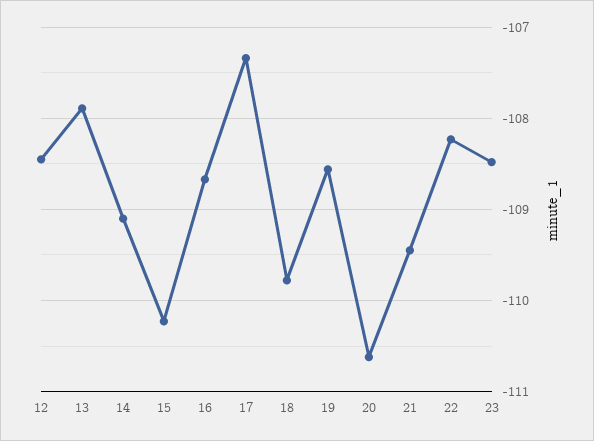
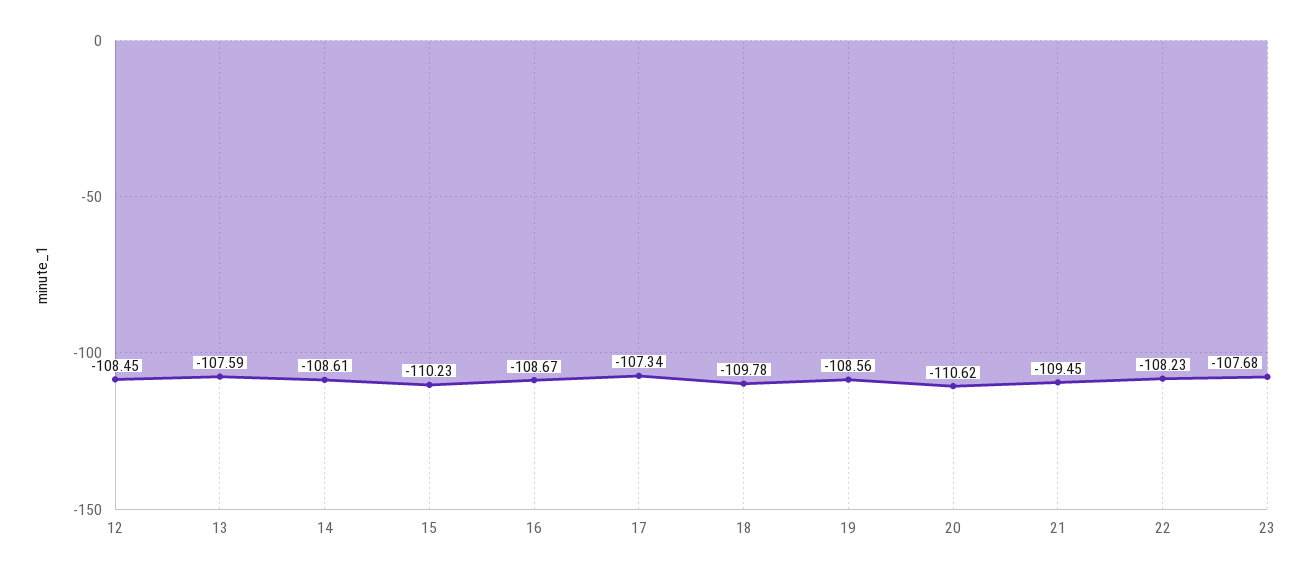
  {
    "12": -108.45,
-   "13": -107.9,
+   "13": -107.59,
-   "14": -109.1,
+   "14": -108.61,
    "15": -110.23,
    "16": -108.67,
    "17": -107.34,
    "18": -109.78,
    "19": -108.56,
    "20": -110.62,
    "21": -109.45,
    "22": -108.23,
-   "23": -108.5
+   "23": -107.68
  }

